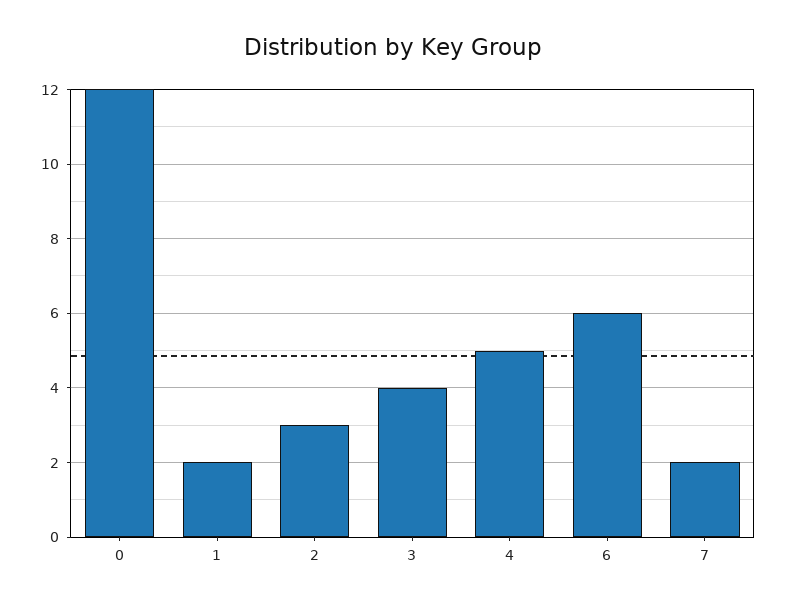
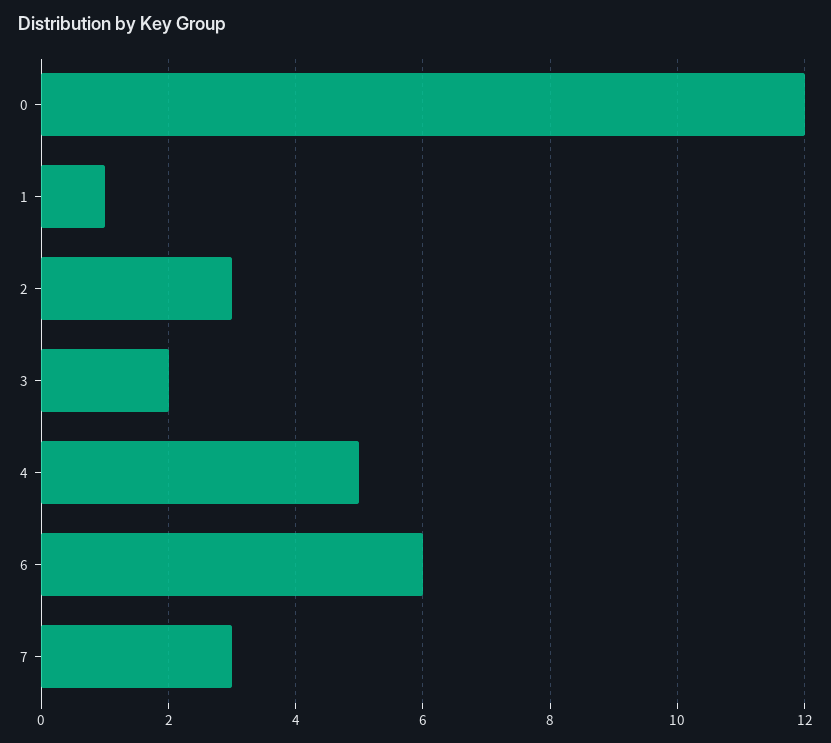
  {
    "0": 12,
-   "1": 2,
+   "1": 1,
    "2": 3,
-   "3": 4,
+   "3": 2,
    "4": 5,
    "6": 6,
-   "7": 2
+   "7": 3
  }

